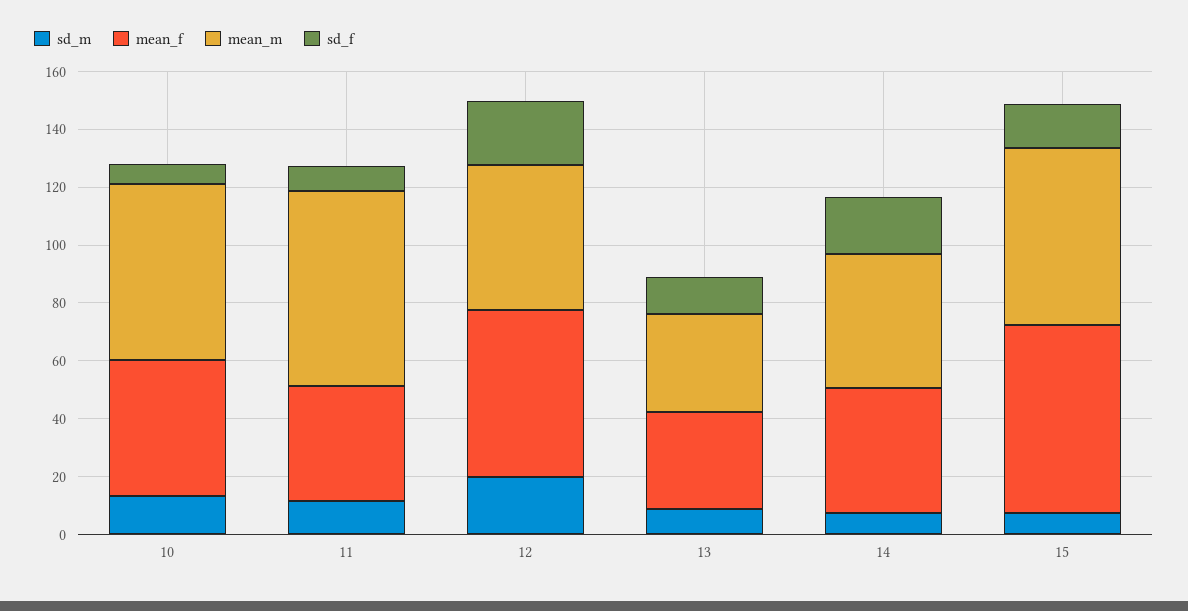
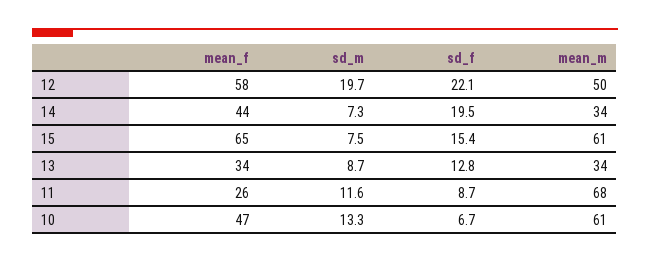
  {
    "sd_m": {
      "10": 13.3,
      "11": 11.6,
      "12": 19.7,
      "13": 8.7,
      "14": 7.3,
      "15": 7.5
    },
    "mean_f": {
      "10": 47,
-     "11": 40,
+     "11": 26,
      "12": 58,
      "13": 34,
      "14": 44,
      "15": 65
    },
    "mean_m": {
      "10": 61,
      "11": 68,
      "12": 50,
      "13": 34,
-     "14": 45,
+     "14": 34,
      "15": 61
    },
    "sd_f": {
      "10": 6.7,
      "11": 8.7,
      "12": 22.1,
      "13": 12.8,
      "14": 19.5,
      "15": 15.4
    }
  }

